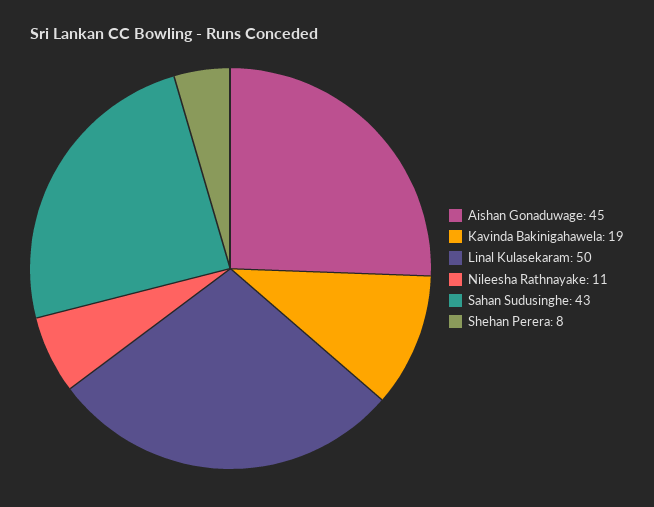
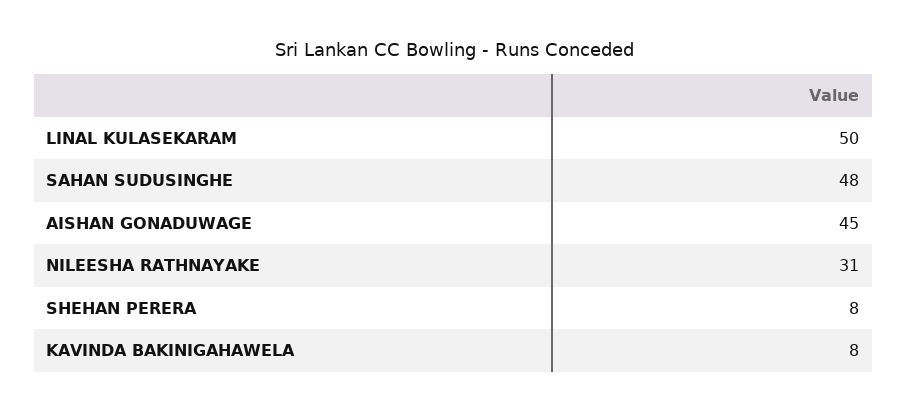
  {
    "Aishan Gonaduwage": 45,
-   "Kavinda Bakinigahawela": 19,
+   "Kavinda Bakinigahawela": 8,
    "Linal Kulasekaram": 50,
-   "Nileesha Rathnayake": 11,
+   "Nileesha Rathnayake": 31,
-   "Sahan Sudusinghe": 43,
+   "Sahan Sudusinghe": 48,
    "Shehan Perera": 8
  }

